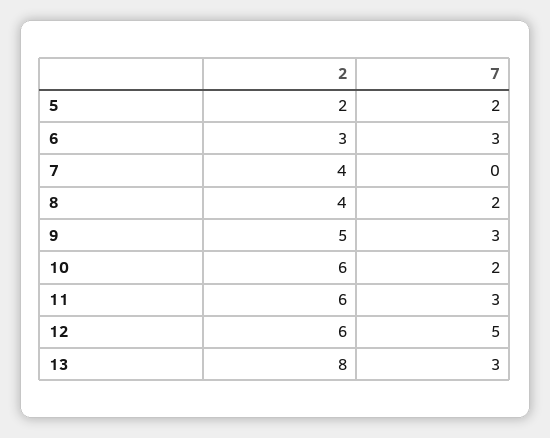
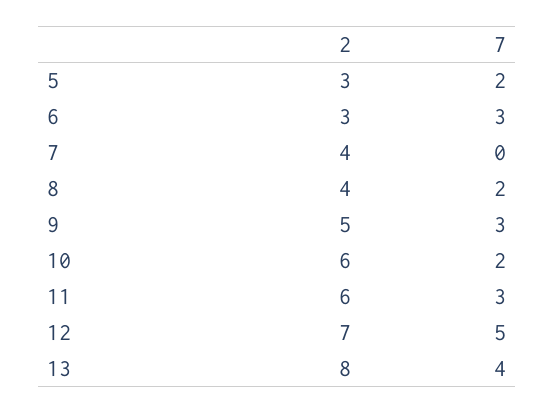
  {
    "2": {
-     "5": 2,
+     "5": 3,
      "6": 3,
      "7": 4,
      "8": 4,
      "9": 5,
      "10": 6,
      "11": 6,
-     "12": 6,
+     "12": 7,
      "13": 8
    },
    "7": {
      "5": 2,
      "6": 3,
      "7": 0,
      "8": 2,
      "9": 3,
      "10": 2,
      "11": 3,
      "12": 5,
-     "13": 3
+     "13": 4
    }
  }

